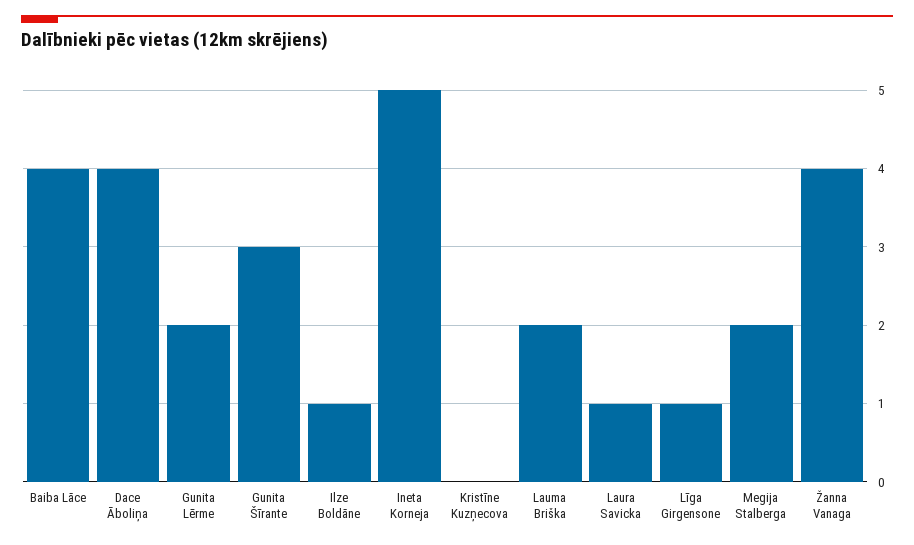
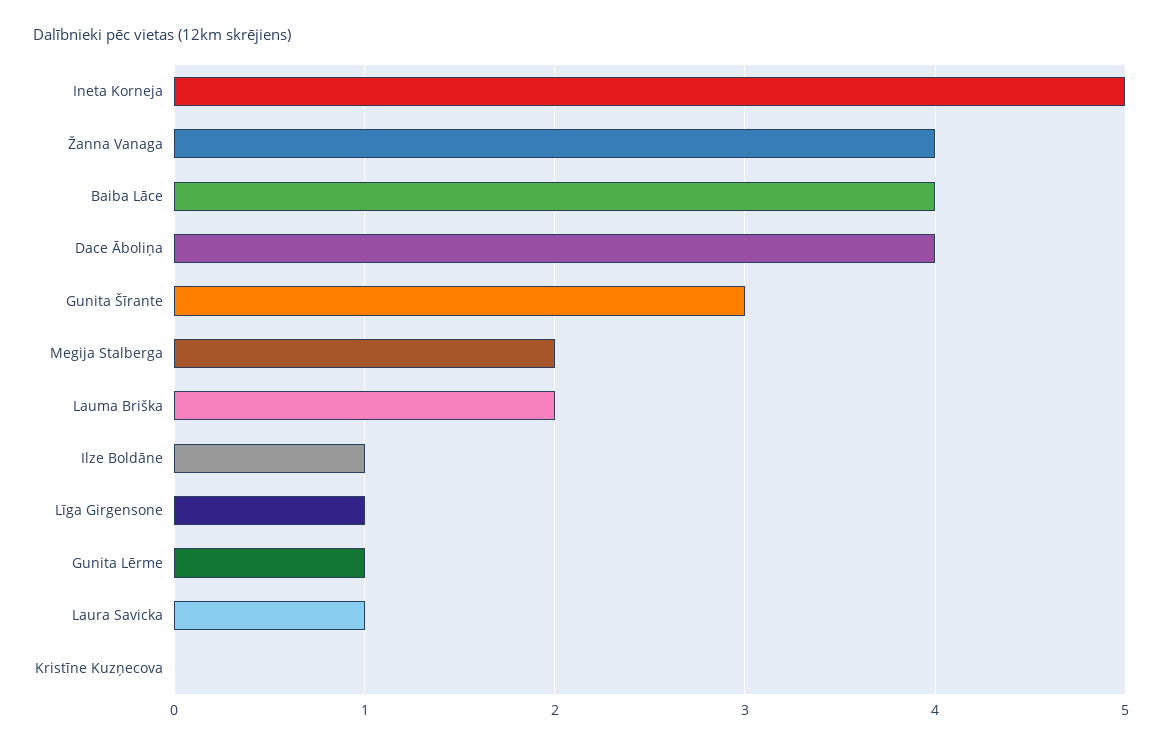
  {
    "Baiba Lāce": 4,
    "Dace Āboliņa": 4,
-   "Gunita Lērme": 2,
+   "Gunita Lērme": 1,
    "Gunita Šīrante": 3,
    "Ilze Boldāne": 1,
    "Ineta Korneja": 5,
    "Kristīne Kuzņecova": 0,
    "Lauma Briška": 2,
    "Laura Savicka": 1,
    "Līga Girgensone": 1,
    "Megija Stalberga": 2,
    "Žanna Vanaga": 4
  }

